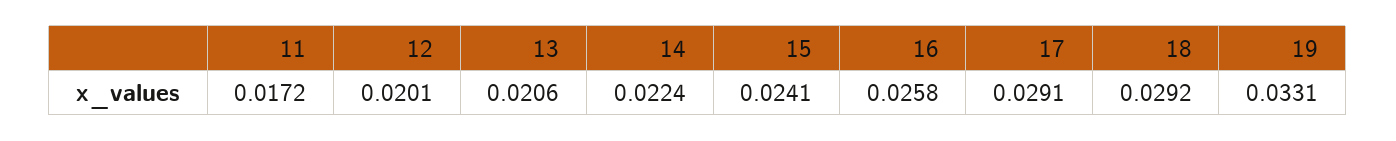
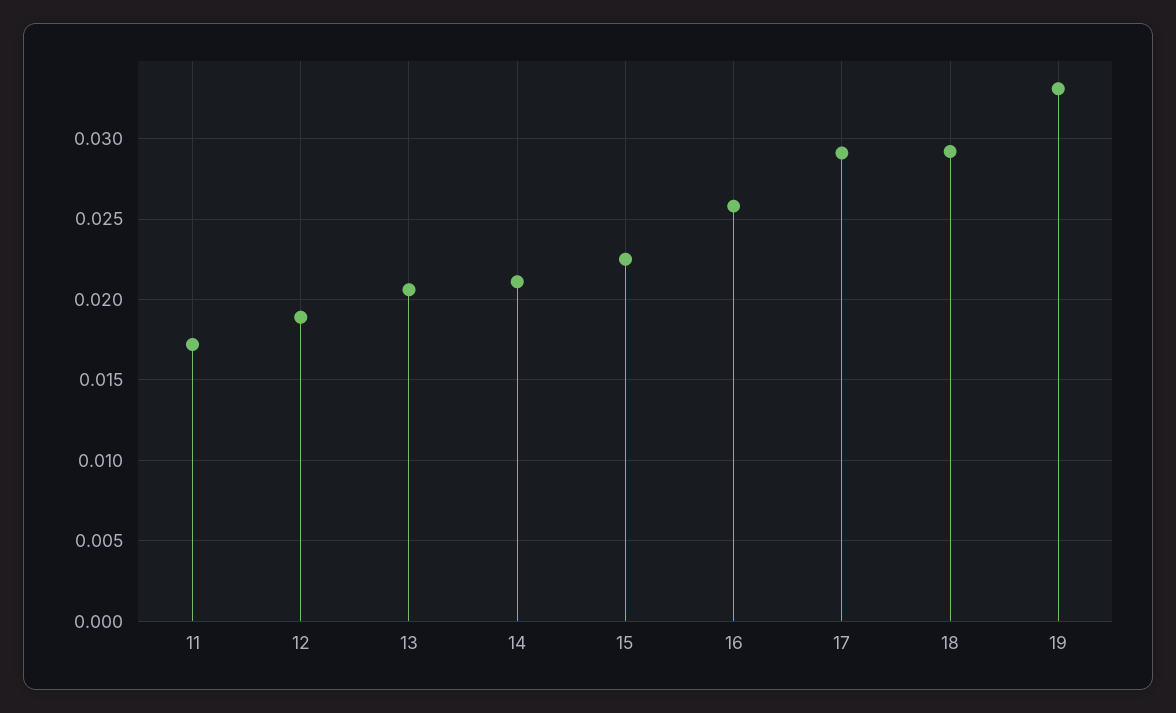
  {
    "11": 0.0172,
-   "12": 0.0201,
+   "12": 0.019,
    "13": 0.0206,
-   "14": 0.0224,
+   "14": 0.021,
-   "15": 0.0241,
+   "15": 0.0225,
    "16": 0.0258,
    "17": 0.0291,
    "18": 0.0292,
    "19": 0.0331
  }

